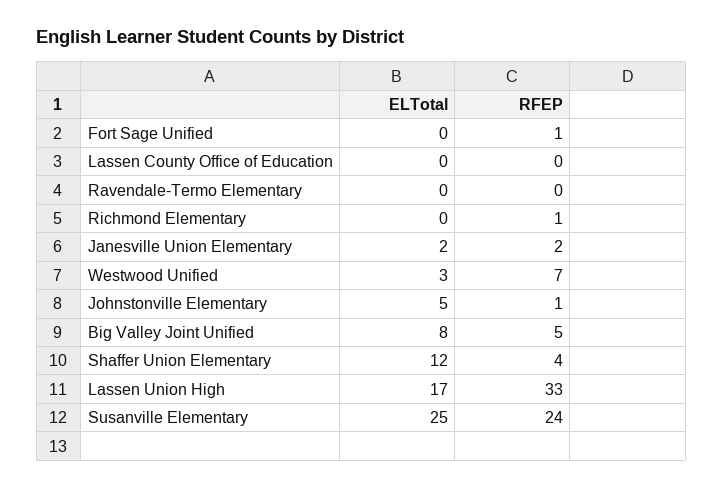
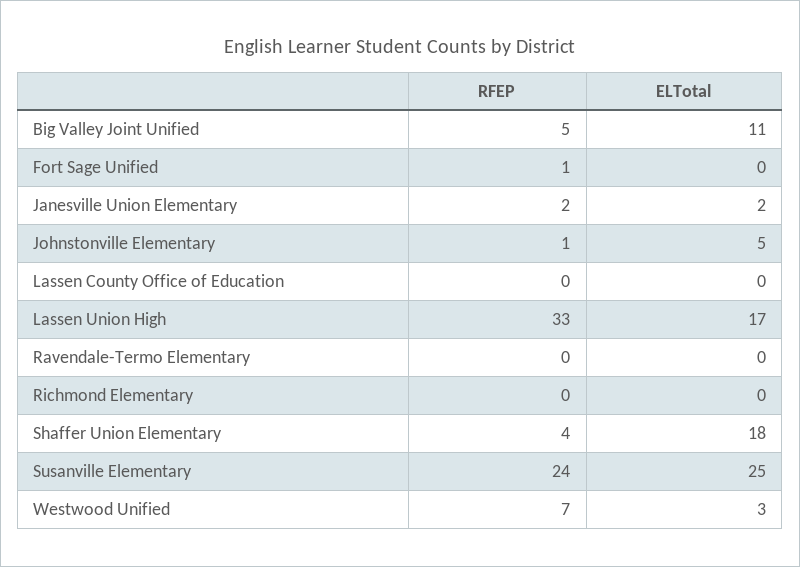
  {
    "ELTotal": {
      "Fort Sage Unified": 0,
      "Lassen County Office of Education": 0,
      "Ravendale-Termo Elementary": 0,
      "Richmond Elementary": 0,
      "Janesville Union Elementary": 2,
      "Westwood Unified": 3,
      "Johnstonville Elementary": 5,
-     "Big Valley Joint Unified": 8,
+     "Big Valley Joint Unified": 11,
-     "Shaffer Union Elementary": 12,
+     "Shaffer Union Elementary": 18,
      "Lassen Union High": 17,
      "Susanville Elementary": 25
    },
    "RFEP": {
      "Fort Sage Unified": 1,
      "Lassen County Office of Education": 0,
      "Ravendale-Termo Elementary": 0,
-     "Richmond Elementary": 1,
+     "Richmond Elementary": 0,
      "Janesville Union Elementary": 2,
      "Westwood Unified": 7,
      "Johnstonville Elementary": 1,
      "Big Valley Joint Unified": 5,
      "Shaffer Union Elementary": 4,
      "Lassen Union High": 33,
      "Susanville Elementary": 24
    }
  }

